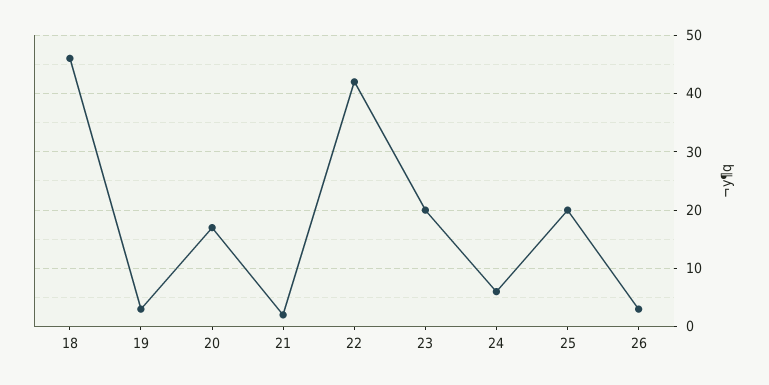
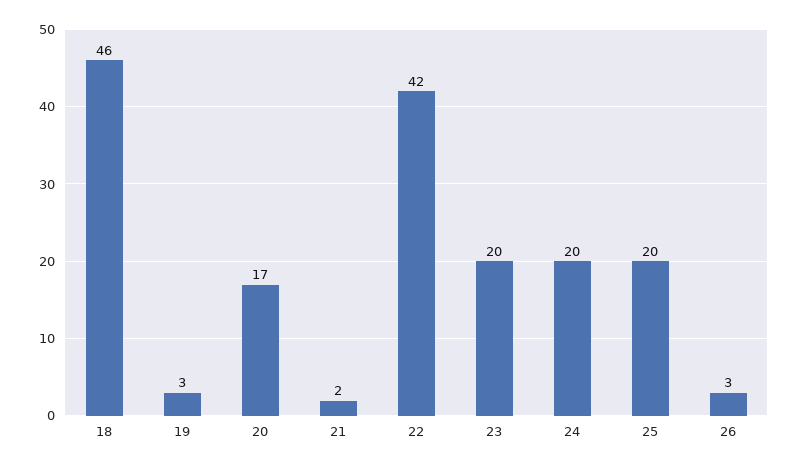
  {
    "18": 46,
    "19": 3,
    "20": 17,
    "21": 2,
    "22": 42,
    "23": 20,
-   "24": 5,
+   "24": 20,
    "25": 20,
    "26": 3
  }

